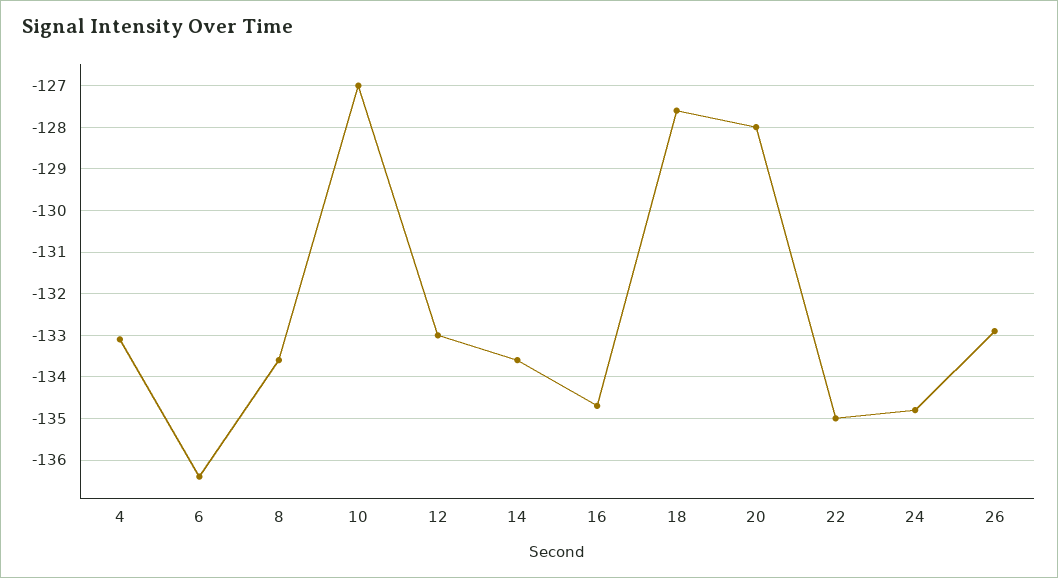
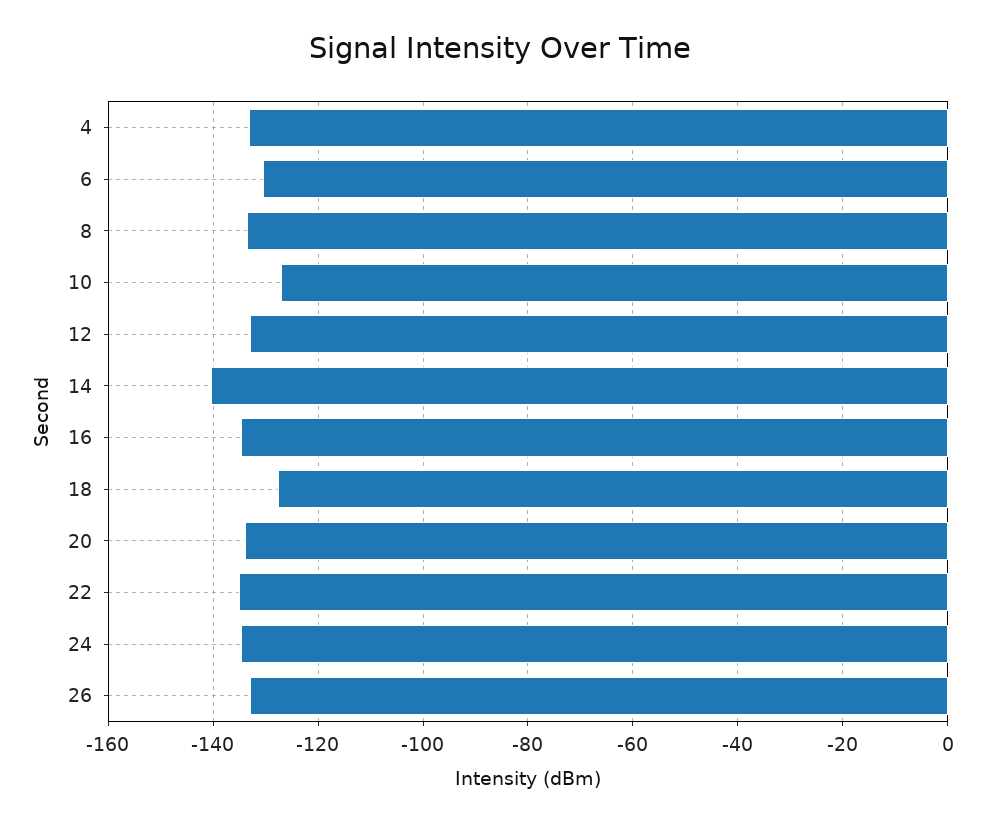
  {
    "4": -133,
-   "6": -136.5,
+   "6": -130,
    "8": -133.5,
    "10": -127,
    "12": -133,
-   "14": -133.5,
+   "14": -140,
    "16": -134.5,
    "18": -127.5,
-   "20": -128,
+   "20": -134,
    "22": -135,
    "24": -135,
    "26": -133
  }

